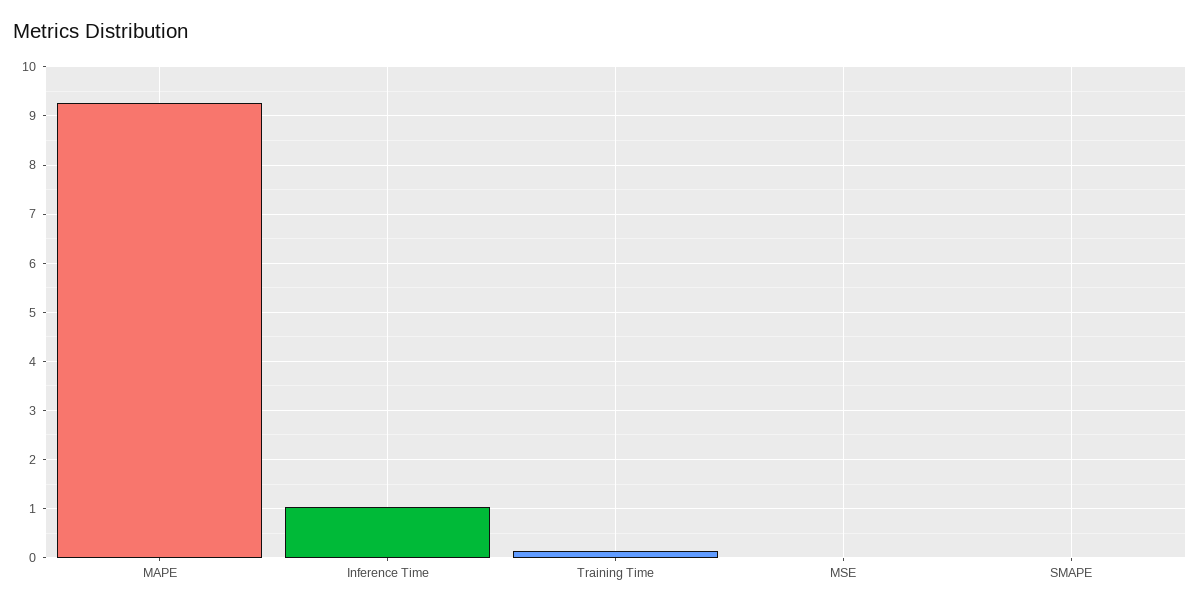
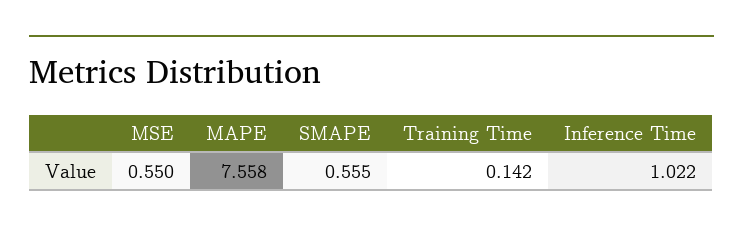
  {
-   "MAPE": 9.2,
+   "MAPE": 7.558,
    "Inference Time": 1.022,
    "Training Time": 0.142,
-   "MSE": 0,
+   "MSE": 0.55,
-   "SMAPE": 0
+   "SMAPE": 0.555
  }

